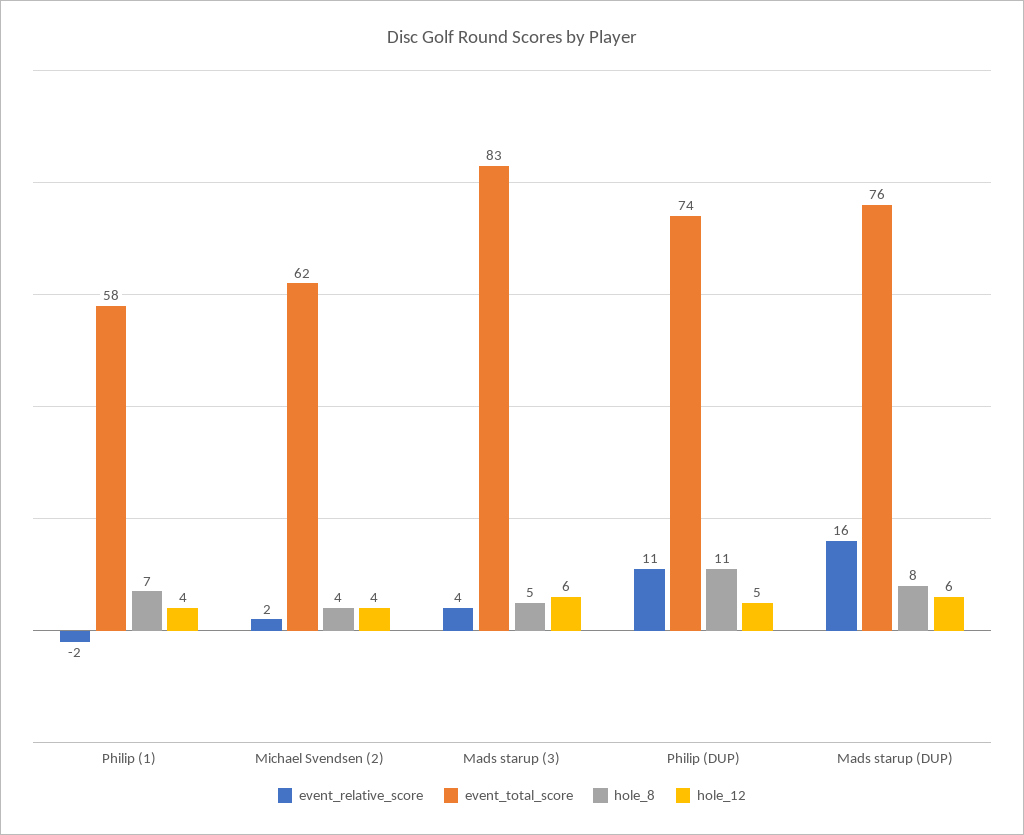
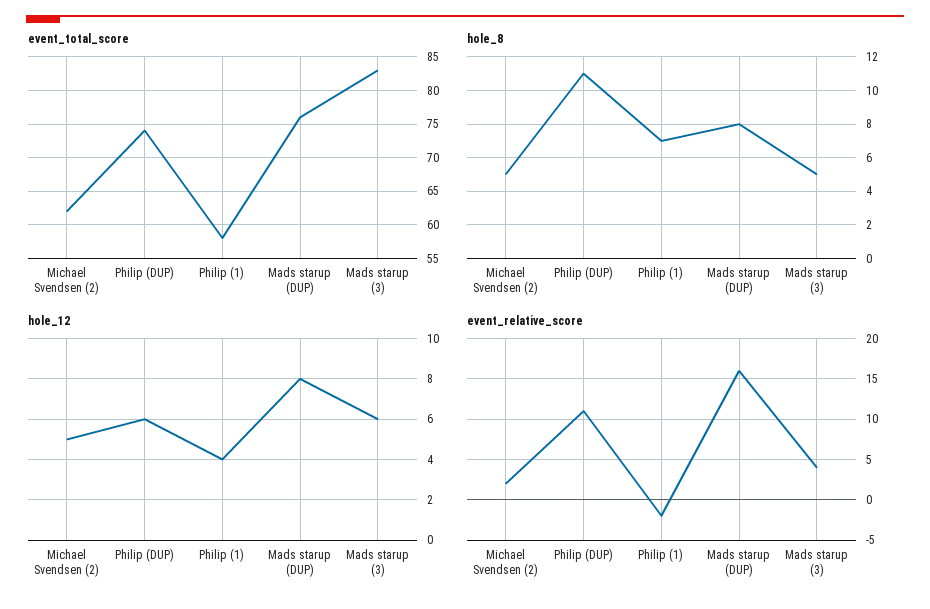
  {
    "event_relative_score": {
      "Philip (1)": -2,
      "Michael Svendsen (2)": 2,
      "Mads starup (3)": 4,
      "Philip (DUP)": 11,
      "Mads starup (DUP)": 16
    },
    "event_total_score": {
      "Philip (1)": 58,
      "Michael Svendsen (2)": 62,
      "Mads starup (3)": 83,
      "Philip (DUP)": 74,
      "Mads starup (DUP)": 76
    },
    "hole_8": {
      "Philip (1)": 7,
-     "Michael Svendsen (2)": 4,
+     "Michael Svendsen (2)": 5,
      "Mads starup (3)": 5,
      "Philip (DUP)": 11,
      "Mads starup (DUP)": 8
    },
    "hole_12": {
      "Philip (1)": 4,
-     "Michael Svendsen (2)": 4,
+     "Michael Svendsen (2)": 5,
      "Mads starup (3)": 6,
-     "Philip (DUP)": 5,
+     "Philip (DUP)": 6,
-     "Mads starup (DUP)": 6
+     "Mads starup (DUP)": 8
    }
  }

